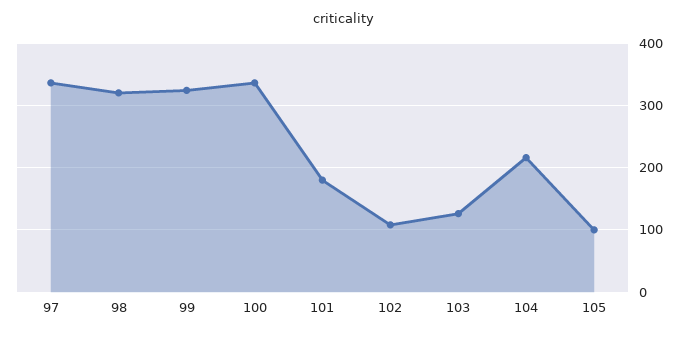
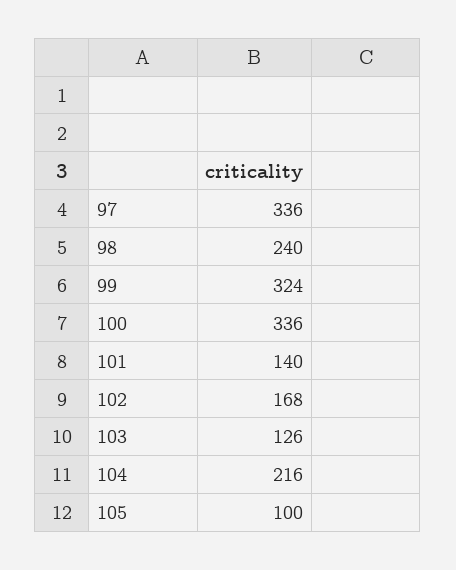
  {
    "97": 336,
-   "98": 320,
+   "98": 240,
    "99": 324,
    "100": 336,
-   "101": 180,
+   "101": 140,
-   "102": 110,
+   "102": 168,
    "103": 126,
    "104": 216,
    "105": 100
  }

